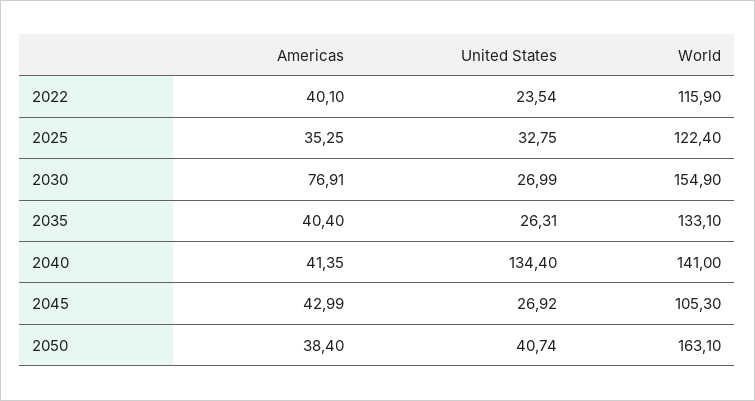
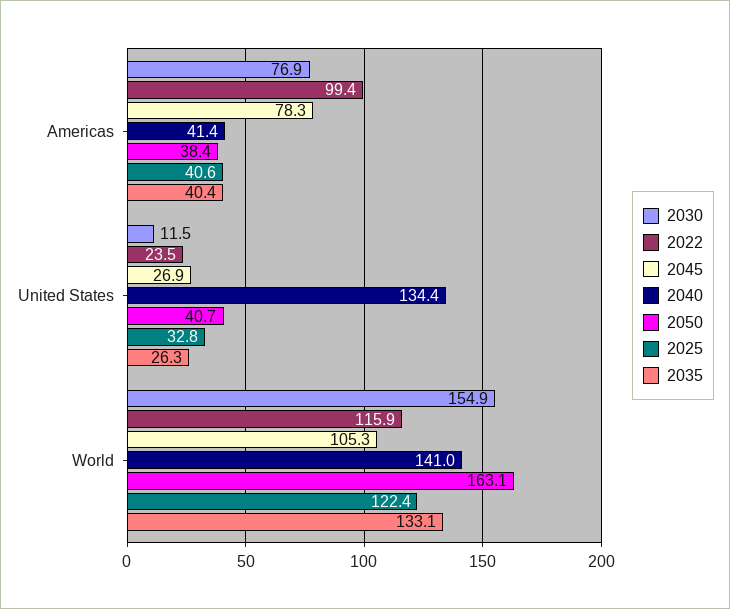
  {
    "2022": {
-     "Americas": 40.1,
+     "Americas": 99.4,
      "United States": 23.54,
      "World": 115.9
    },
    "2025": {
-     "Americas": 35.25,
+     "Americas": 40.6,
      "United States": 32.75,
      "World": 122.4
    },
    "2030": {
      "Americas": 76.91,
-     "United States": 26.99,
+     "United States": 11.5,
      "World": 154.9
    },
    "2035": {
      "Americas": 40.4,
      "United States": 26.31,
      "World": 133.1
    },
    "2040": {
      "Americas": 41.35,
      "United States": 134.4,
      "World": 141
    },
    "2045": {
-     "Americas": 42.99,
+     "Americas": 78.3,
      "United States": 26.92,
      "World": 105.3
    },
    "2050": {
      "Americas": 38.4,
      "United States": 40.74,
      "World": 163.1
    }
  }

